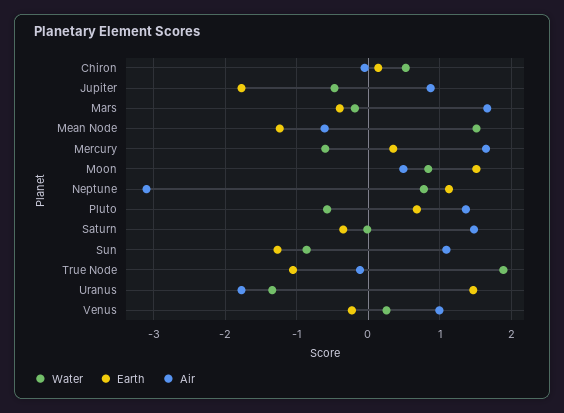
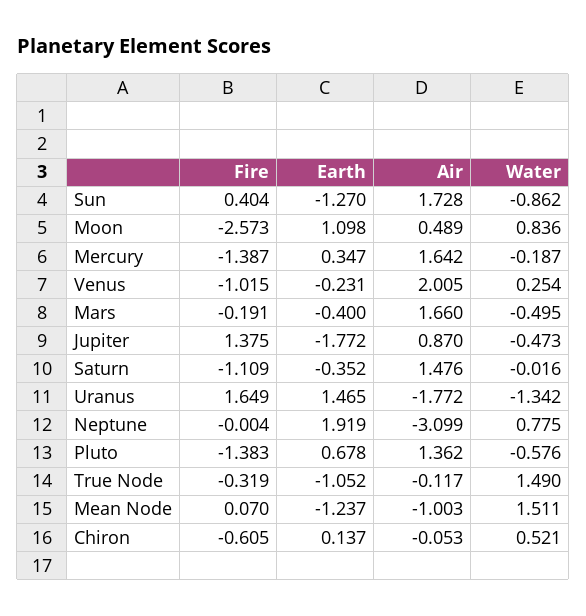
  {
    "Water": {
      "Chiron": 0.521,
      "Jupiter": -0.473,
-     "Mars": -0.2,
+     "Mars": -0.495,
      "Mean Node": 1.511,
-     "Mercury": -0.6,
+     "Mercury": -0.187,
      "Moon": 0.836,
      "Neptune": 0.775,
      "Pluto": -0.576,
      "Saturn": -0.016,
      "Sun": -0.862,
-     "True Node": 1.9,
+     "True Node": 1.49,
      "Uranus": -1.342,
      "Venus": 0.254
    },
    "Earth": {
      "Chiron": 0.137,
      "Jupiter": -1.772,
      "Mars": -0.4,
      "Mean Node": -1.237,
      "Mercury": 0.347,
-     "Moon": 1.5,
+     "Moon": 1.098,
-     "Neptune": 1.1,
+     "Neptune": 1.919,
      "Pluto": 0.678,
      "Saturn": -0.352,
      "Sun": -1.27,
      "True Node": -1.052,
      "Uranus": 1.465,
      "Venus": -0.231
    },
    "Air": {
      "Chiron": -0.053,
      "Jupiter": 0.87,
      "Mars": 1.66,
-     "Mean Node": -0.6,
+     "Mean Node": -1.003,
      "Mercury": 1.642,
      "Moon": 0.489,
      "Neptune": -3.099,
      "Pluto": 1.362,
      "Saturn": 1.476,
-     "Sun": 1.1,
+     "Sun": 1.728,
      "True Node": -0.117,
      "Uranus": -1.772,
-     "Venus": 1
+     "Venus": 2.005
-   }
+   },
+   "Fire": {
+     "Sun": 0.404,
+     "Moon": -2.573,
+     "Mercury": -1.387,
+     "Venus": -1.015,
+     "Mars": -0.191,
+     "Jupiter": 1.375,
+     "Saturn": -1.109,
+     "Uranus": 1.649,
+     "Neptune": -0.004,
+     "Pluto": -1.383,
+     "True Node": -0.319,
+     "Mean Node": 0.07,
+     "Chiron": -0.605
+   }
  }

